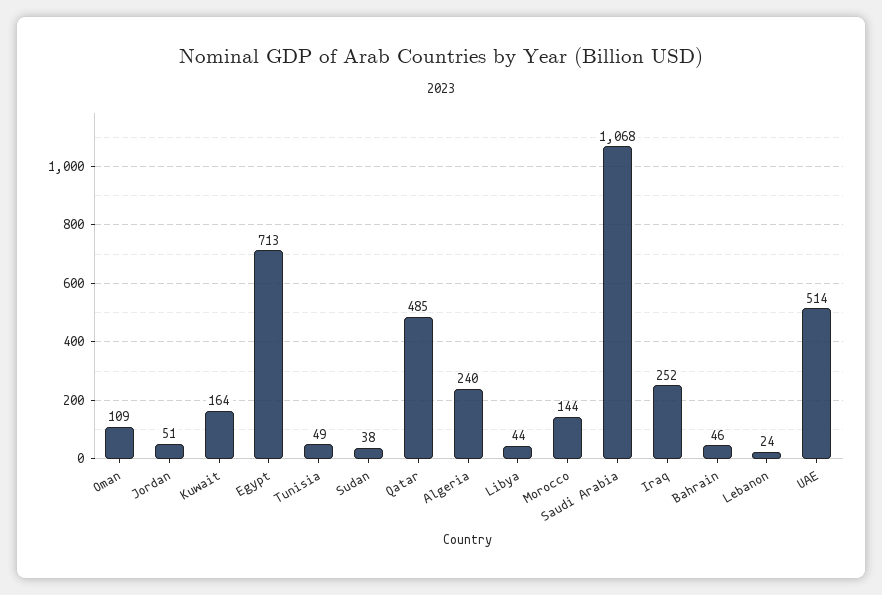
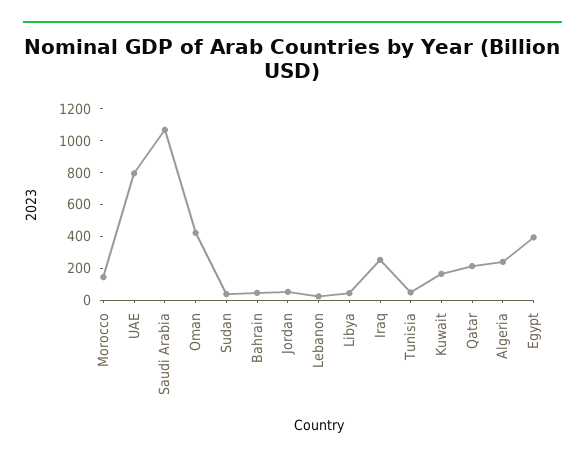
  {
-   "Oman": 109,
+   "Oman": 400,
    "Jordan": 51,
    "Kuwait": 164,
-   "Egypt": 713,
+   "Egypt": 400,
    "Tunisia": 49,
    "Sudan": 38,
-   "Qatar": 485,
+   "Qatar": 200,
    "Algeria": 240,
    "Libya": 44,
    "Morocco": 144,
    "Saudi Arabia": 1068,
    "Iraq": 252,
    "Bahrain": 46,
    "Lebanon": 24,
-   "UAE": 514
+   "UAE": 800
  }

